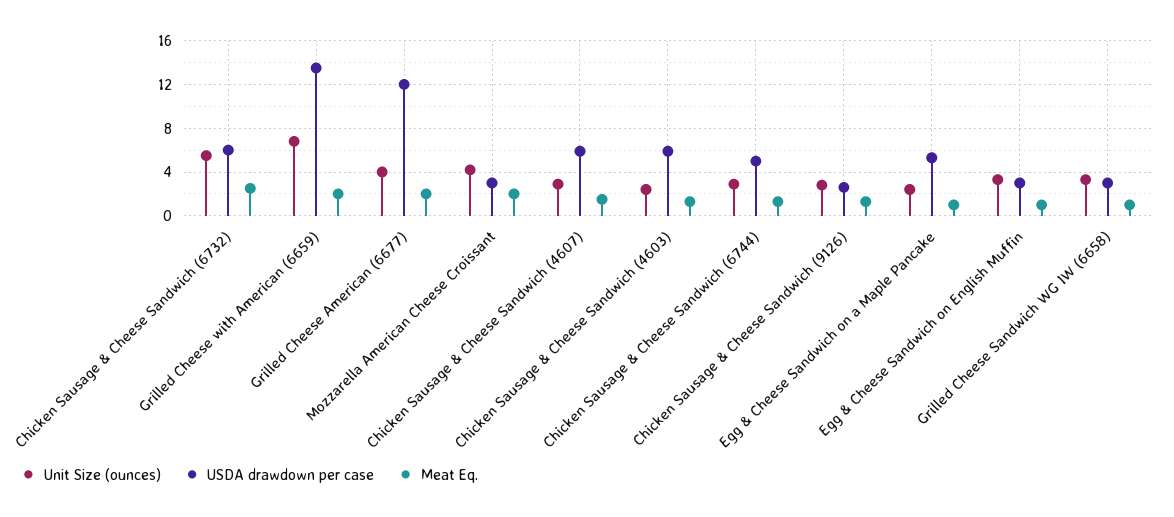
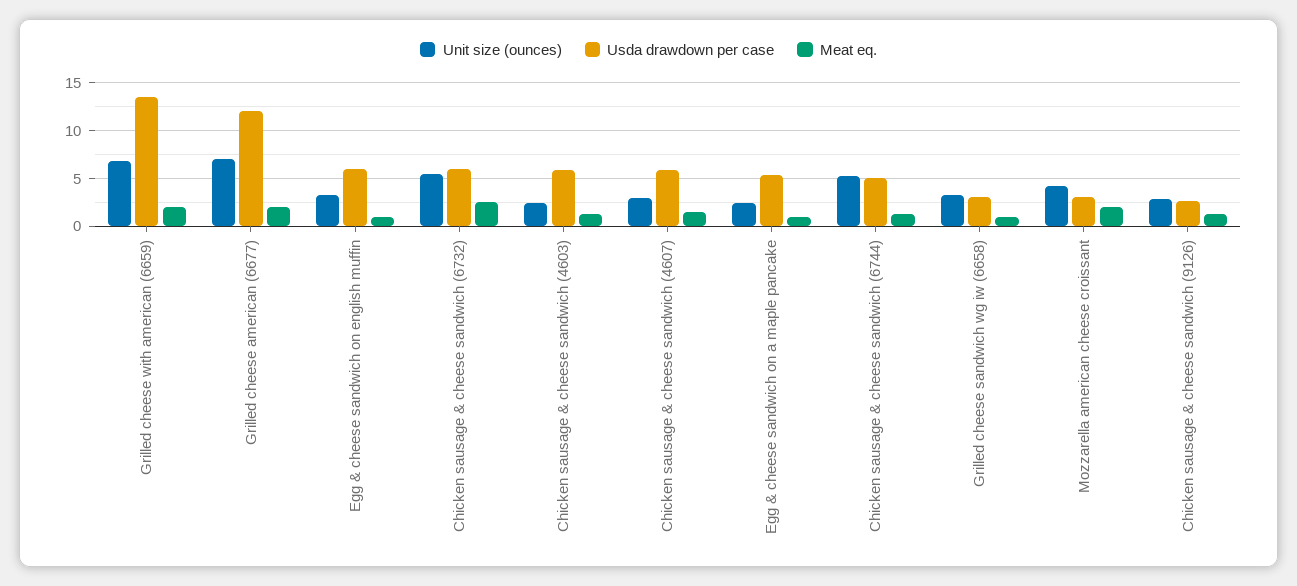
  {
    "Unit Size (ounces)": {
      "Chicken Sausage & Cheese Sandwich (6732)": 6,
      "Grilled Cheese with American (6659)": 7,
-     "Grilled Cheese American (6677)": 4,
+     "Grilled Cheese American (6677)": 7,
      "Mozzarella American Cheese Croissant": 4,
      "Chicken Sausage & Cheese Sandwich (4607)": 3,
      "Chicken Sausage & Cheese Sandwich (4603)": 2,
-     "Chicken Sausage & Cheese Sandwich (6744)": 3,
+     "Chicken Sausage & Cheese Sandwich (6744)": 5,
      "Chicken Sausage & Cheese Sandwich (9126)": 3,
      "Egg & Cheese Sandwich on a Maple Pancake": 2,
      "Egg & Cheese Sandwich on English Muffin": 3,
      "Grilled Cheese Sandwich WG IW (6658)": 3
    },
    "USDA drawdown per case": {
      "Chicken Sausage & Cheese Sandwich (6732)": 6,
      "Grilled Cheese with American (6659)": 14,
      "Grilled Cheese American (6677)": 12,
      "Mozzarella American Cheese Croissant": 3,
      "Chicken Sausage & Cheese Sandwich (4607)": 6,
      "Chicken Sausage & Cheese Sandwich (4603)": 6,
      "Chicken Sausage & Cheese Sandwich (6744)": 5,
      "Chicken Sausage & Cheese Sandwich (9126)": 3,
      "Egg & Cheese Sandwich on a Maple Pancake": 5,
-     "Egg & Cheese Sandwich on English Muffin": 3,
+     "Egg & Cheese Sandwich on English Muffin": 6,
      "Grilled Cheese Sandwich WG IW (6658)": 3
    },
    "Meat Eq.": {
      "Chicken Sausage & Cheese Sandwich (6732)": 3,
      "Grilled Cheese with American (6659)": 2,
      "Grilled Cheese American (6677)": 2,
      "Mozzarella American Cheese Croissant": 2,
      "Chicken Sausage & Cheese Sandwich (4607)": 2,
      "Chicken Sausage & Cheese Sandwich (4603)": 1,
      "Chicken Sausage & Cheese Sandwich (6744)": 1,
      "Chicken Sausage & Cheese Sandwich (9126)": 1,
      "Egg & Cheese Sandwich on a Maple Pancake": 1,
      "Egg & Cheese Sandwich on English Muffin": 1,
      "Grilled Cheese Sandwich WG IW (6658)": 1
    }
  }

